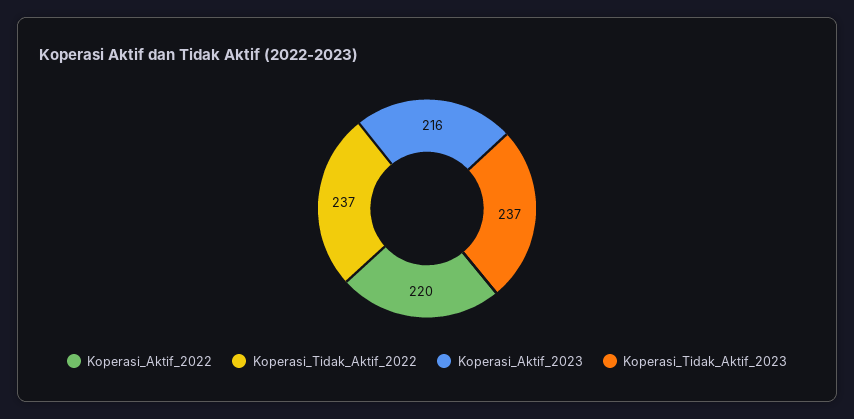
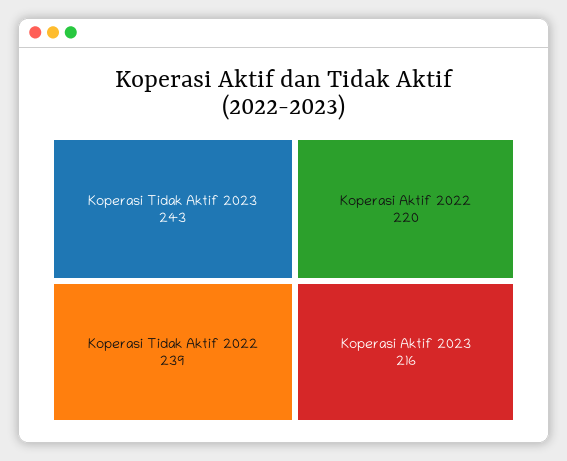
  {
    "Koperasi_Aktif_2022": 220,
-   "Koperasi_Tidak_Aktif_2022": 237,
+   "Koperasi_Tidak_Aktif_2022": 239,
    "Koperasi_Aktif_2023": 216,
-   "Koperasi_Tidak_Aktif_2023": 237
+   "Koperasi_Tidak_Aktif_2023": 243
  }

